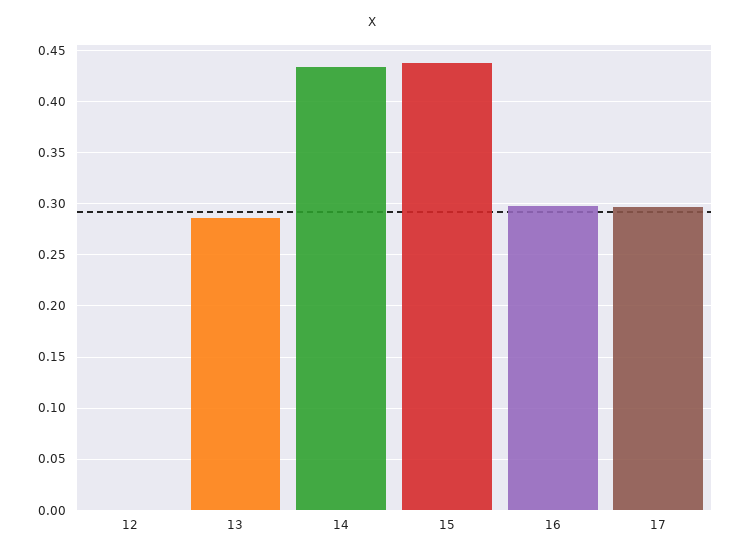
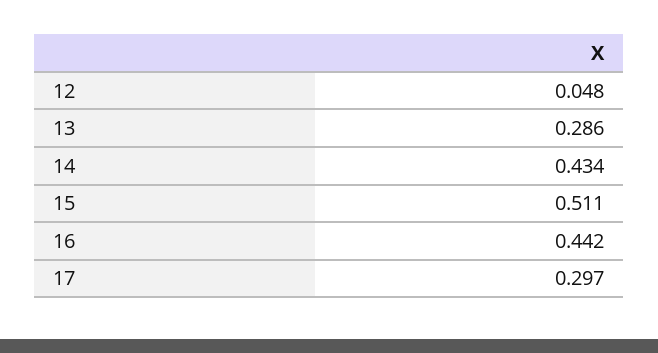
  {
-   "12": 0,
+   "12": 0.048,
    "13": 0.286,
    "14": 0.434,
-   "15": 0.44,
+   "15": 0.511,
-   "16": 0.3,
+   "16": 0.442,
    "17": 0.297
  }

